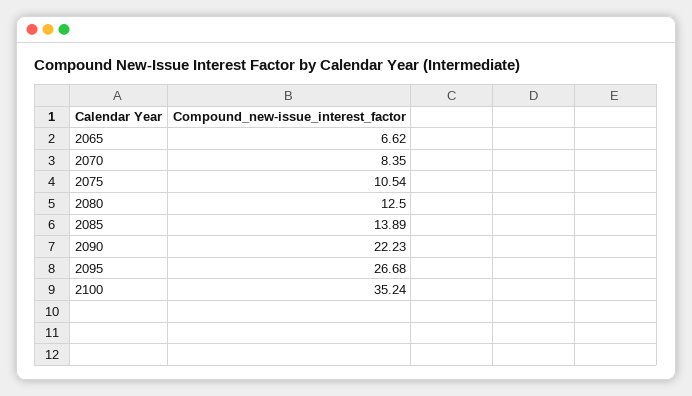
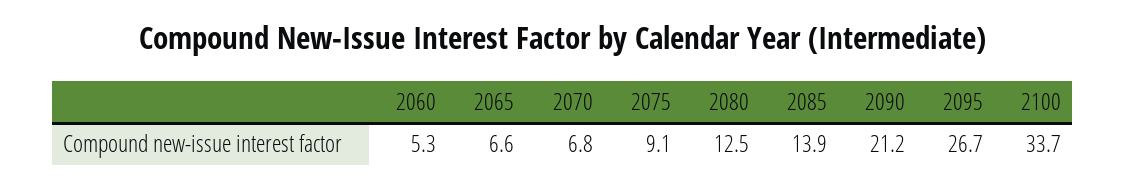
  {
    "2065": 6.62,
-   "2070": 8.35,
+   "2070": 6.8,
-   "2075": 10.54,
+   "2075": 9.1,
    "2080": 12.5,
    "2085": 13.89,
-   "2090": 22.23,
+   "2090": 21.2,
    "2095": 26.68,
-   "2100": 35.24
+   "2100": 33.7,
+   "2060": 5.3
  }

